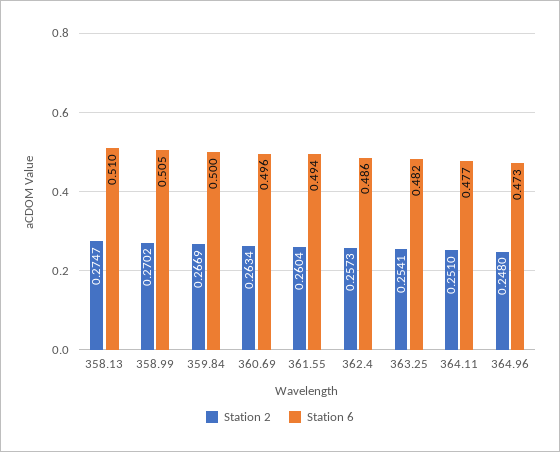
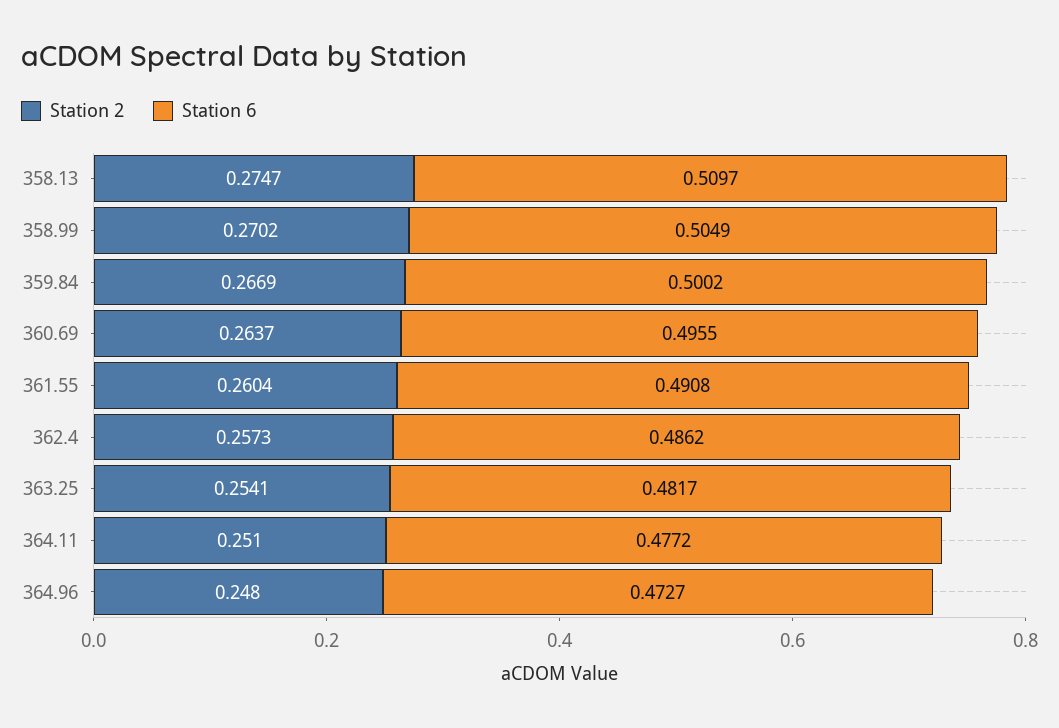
  {
    "Station 2": {
      "358.13": 0.2747,
      "358.99": 0.2702,
      "359.84": 0.2669,
-     "360.69": 0.2634,
+     "360.69": 0.2637,
      "361.55": 0.2604,
      "362.4": 0.2573,
      "363.25": 0.2541,
      "364.11": 0.251,
      "364.96": 0.248
    },
    "Station 6": {
      "358.13": 0.5097,
      "358.99": 0.5049,
      "359.84": 0.5002,
      "360.69": 0.4955,
-     "361.55": 0.494,
+     "361.55": 0.4908,
      "362.4": 0.4862,
      "363.25": 0.4817,
      "364.11": 0.4772,
      "364.96": 0.4727
    }
  }

